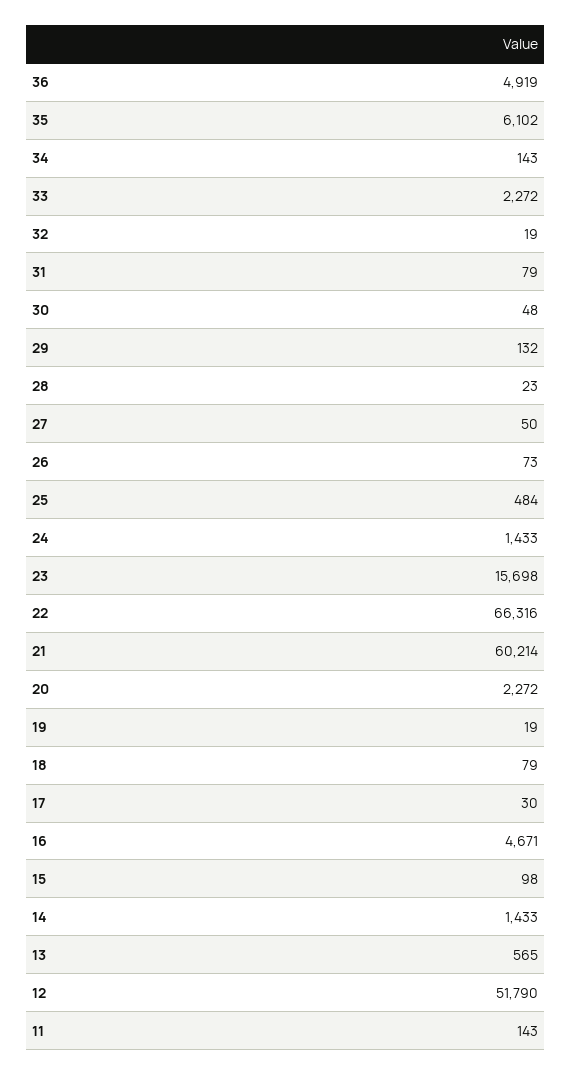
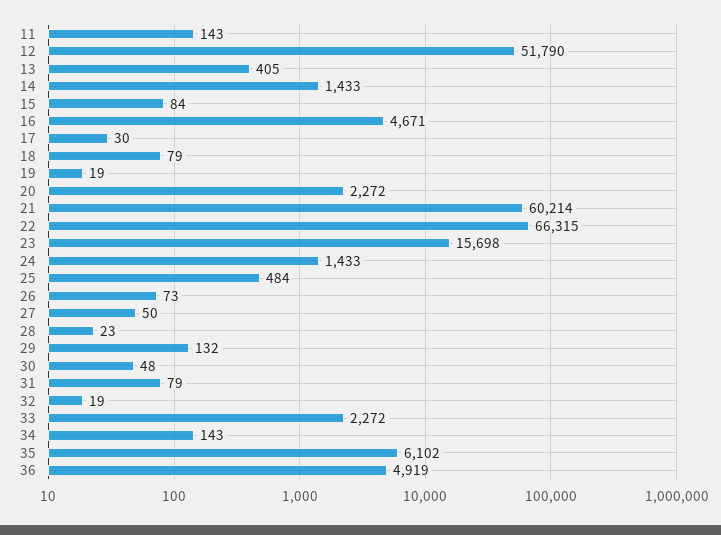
  {
    "36": 4919,
    "35": 6102,
    "34": 143,
    "33": 2272,
    "32": 19,
    "31": 79,
    "30": 48,
    "29": 132,
    "28": 23,
    "27": 50,
    "26": 73,
    "25": 484,
    "24": 1433,
    "23": 15698,
-   "22": 66316,
+   "22": 66315,
    "21": 60214,
    "20": 2272,
    "19": 19,
    "18": 79,
    "17": 30,
    "16": 4671,
-   "15": 98,
+   "15": 84,
    "14": 1433,
-   "13": 565,
+   "13": 405,
    "12": 51790,
    "11": 143
  }

